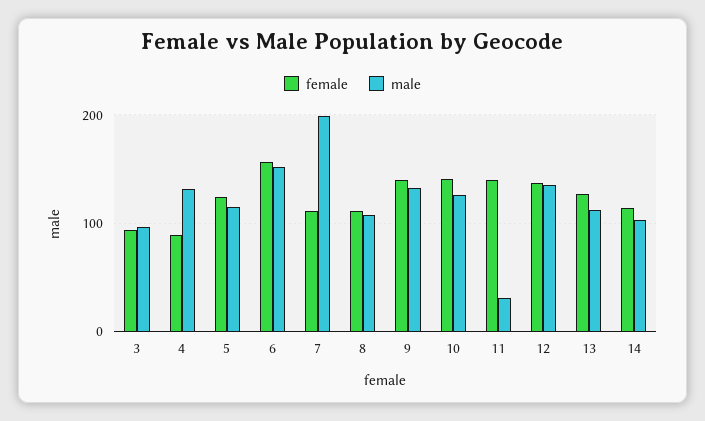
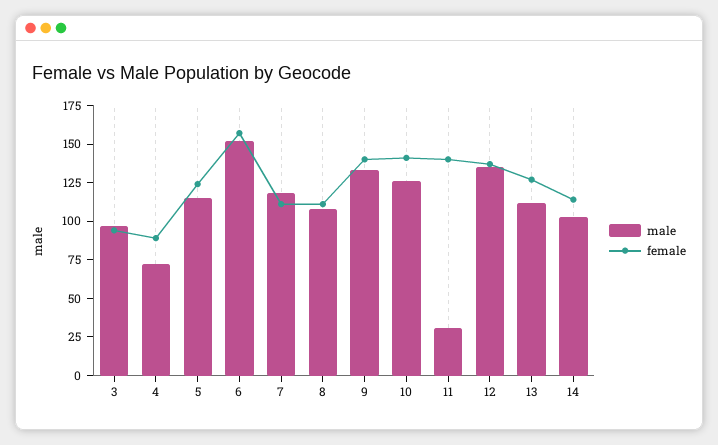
  {
    "female": {
      "3": 90,
      "4": 90,
      "5": 120,
      "6": 160,
      "7": 110,
      "8": 110,
      "9": 140,
      "10": 140,
      "11": 140,
      "12": 140,
      "13": 130,
      "14": 110
    },
    "male": {
      "3": 100,
-     "4": 130,
+     "4": 75,
      "5": 120,
      "6": 150,
-     "7": 200,
+     "7": 125,
      "8": 110,
      "9": 130,
      "10": 130,
      "11": 30,
      "12": 140,
      "13": 110,
      "14": 100
    }
  }

